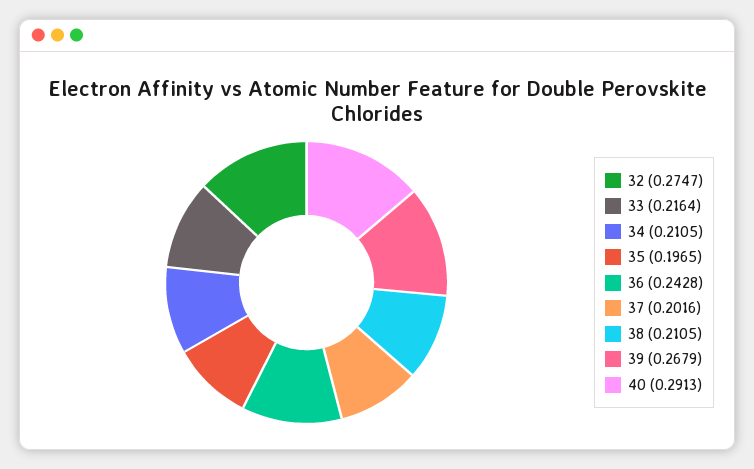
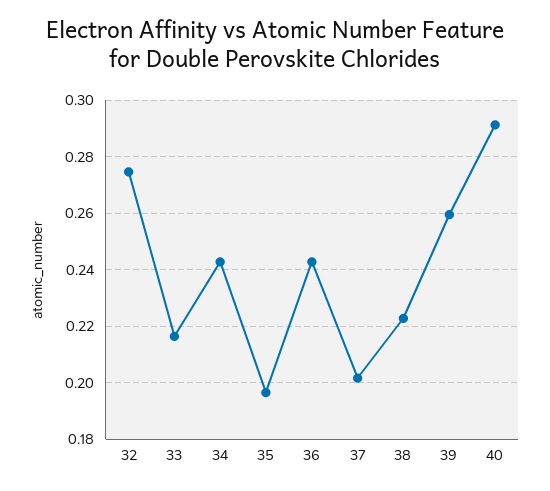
  {
    "32": 0.2747,
    "33": 0.2164,
-   "34": 0.2105,
+   "34": 0.2425,
    "35": 0.1965,
    "36": 0.2428,
    "37": 0.2016,
-   "38": 0.2105,
+   "38": 0.2225,
-   "39": 0.2679,
+   "39": 0.26,
    "40": 0.2913
  }

